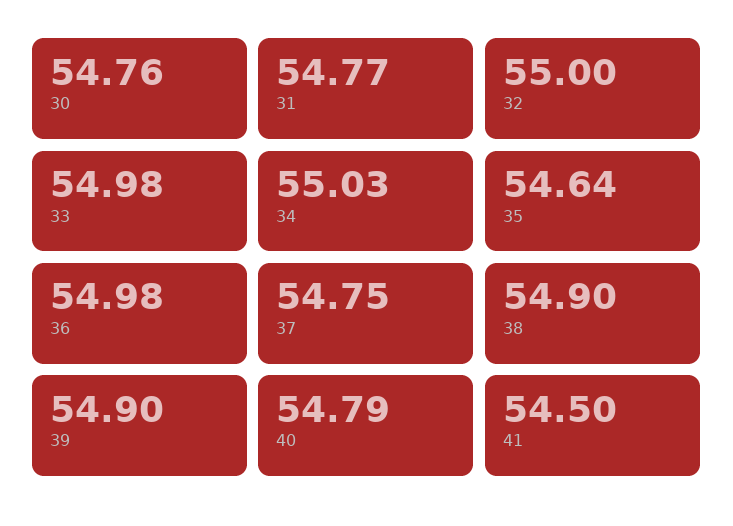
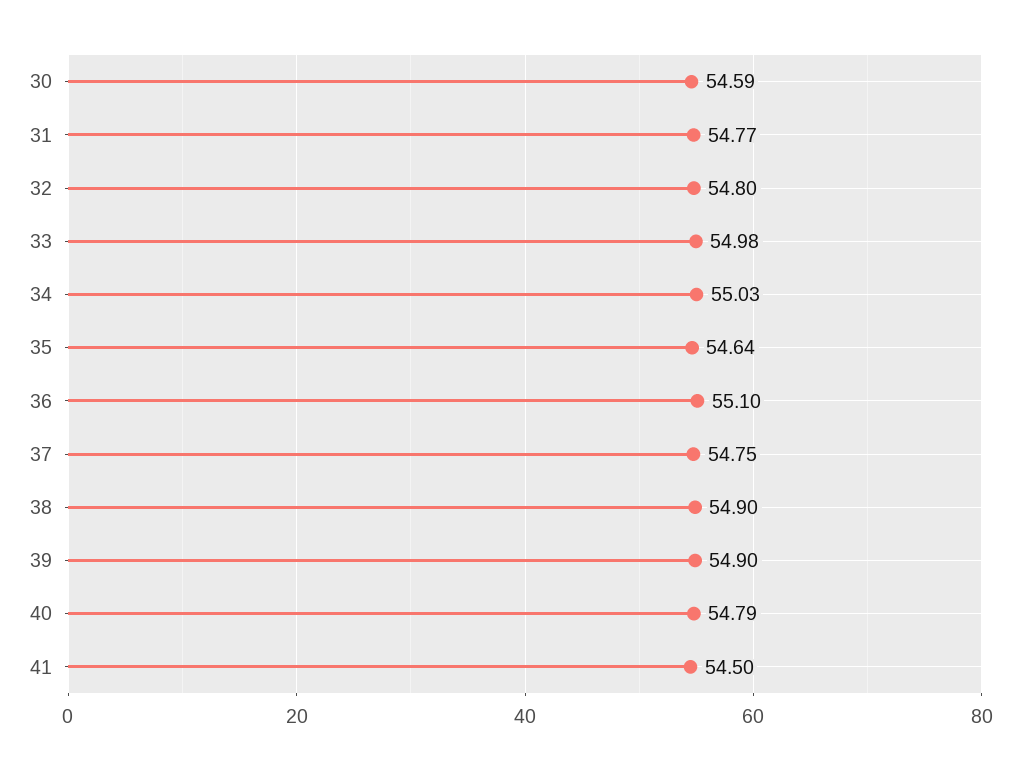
  {
-   "30": 54.76,
+   "30": 54.59,
    "31": 54.77,
-   "32": 55,
+   "32": 54.8,
    "33": 54.98,
    "34": 55.03,
    "35": 54.64,
-   "36": 54.98,
+   "36": 55.1,
    "37": 54.75,
    "38": 54.9,
    "39": 54.9,
    "40": 54.79,
    "41": 54.5
  }

